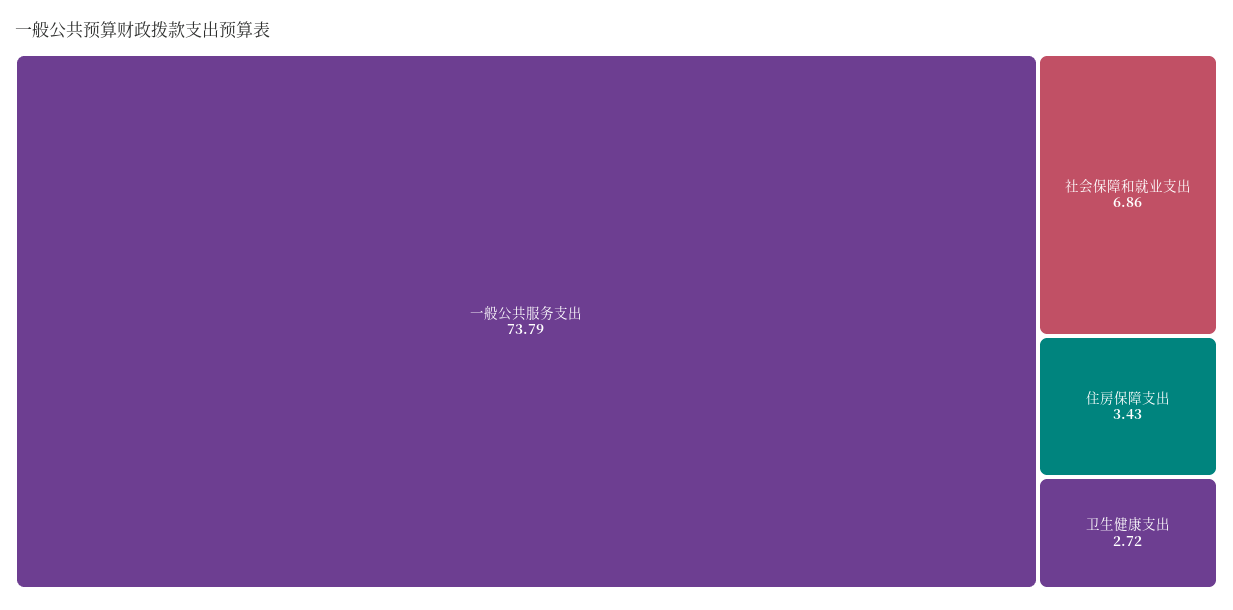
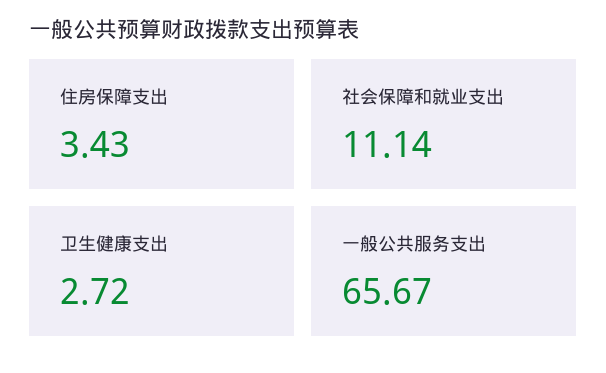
  {
-   "一般公共服务支出": 73.79,
+   "一般公共服务支出": 65.67,
-   "社会保障和就业支出": 6.86,
+   "社会保障和就业支出": 11.14,
    "住房保障支出": 3.43,
    "卫生健康支出": 2.72
  }

